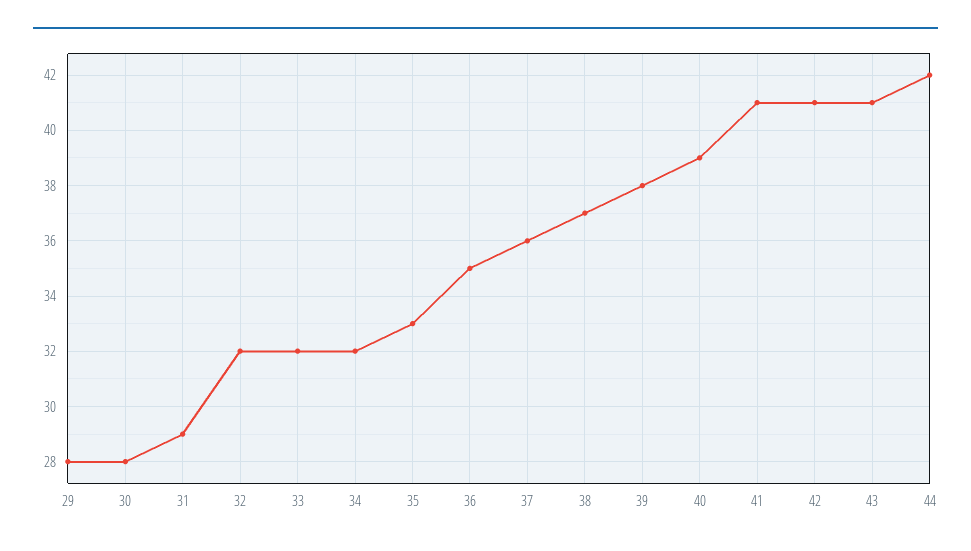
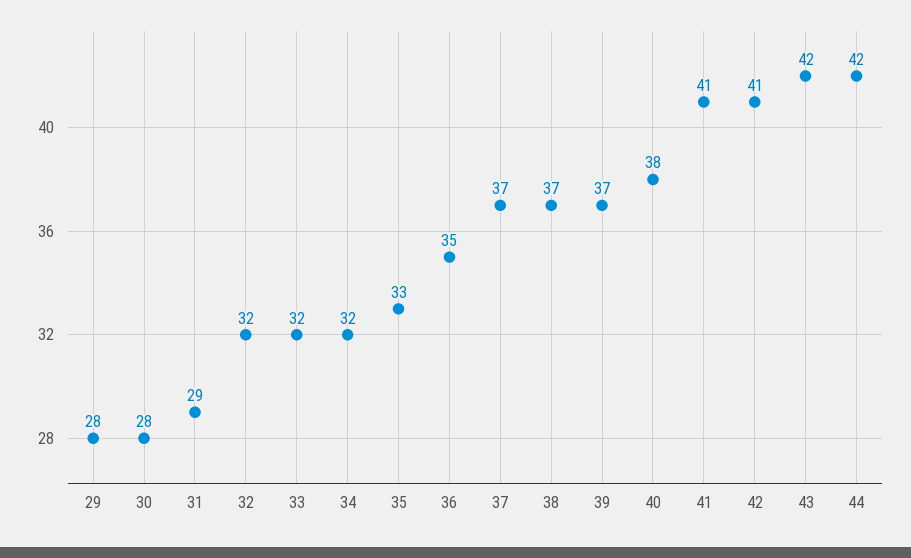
  {
    "29": 28,
    "30": 28,
    "31": 29,
    "32": 32,
    "33": 32,
    "34": 32,
    "35": 33,
    "36": 35,
-   "37": 36,
+   "37": 37,
    "38": 37,
-   "39": 38,
+   "39": 37,
-   "40": 39,
+   "40": 38,
    "41": 41,
    "42": 41,
-   "43": 41,
+   "43": 42,
    "44": 42
  }

